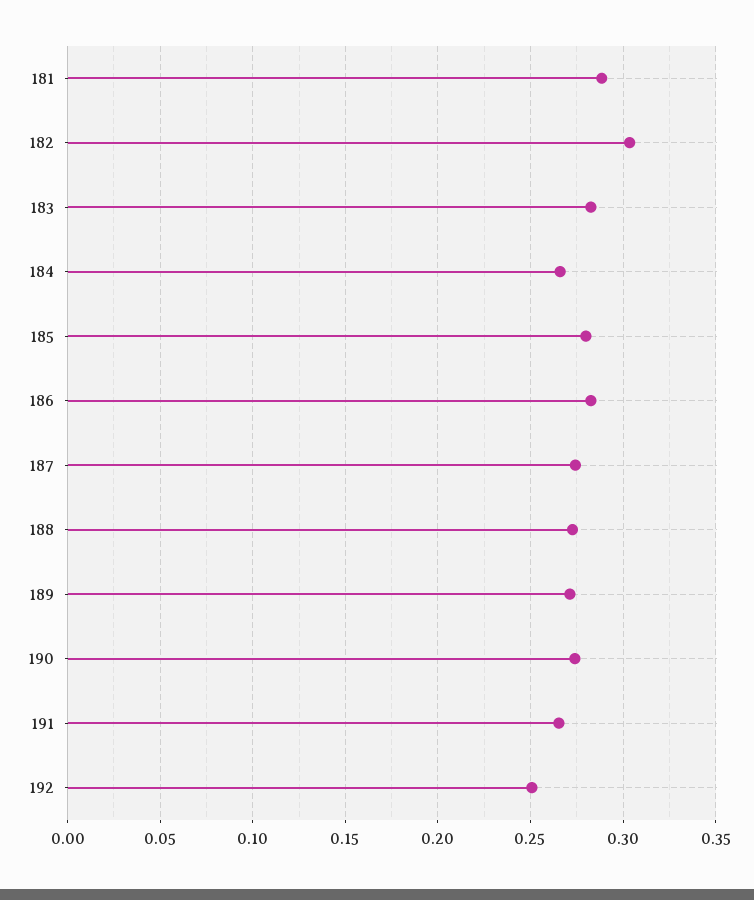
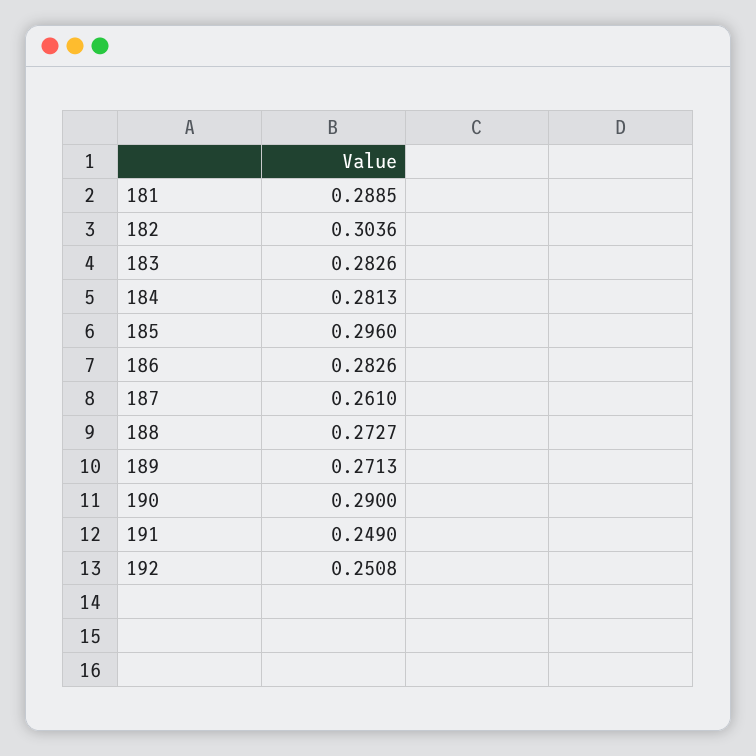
  {
    "181": 0.2885,
    "182": 0.3036,
    "183": 0.2826,
-   "184": 0.265,
+   "184": 0.2813,
-   "185": 0.28,
+   "185": 0.296,
    "186": 0.2826,
-   "187": 0.275,
+   "187": 0.261,
    "188": 0.2727,
    "189": 0.2713,
-   "190": 0.275,
+   "190": 0.29,
-   "191": 0.265,
+   "191": 0.249,
    "192": 0.2508
  }

